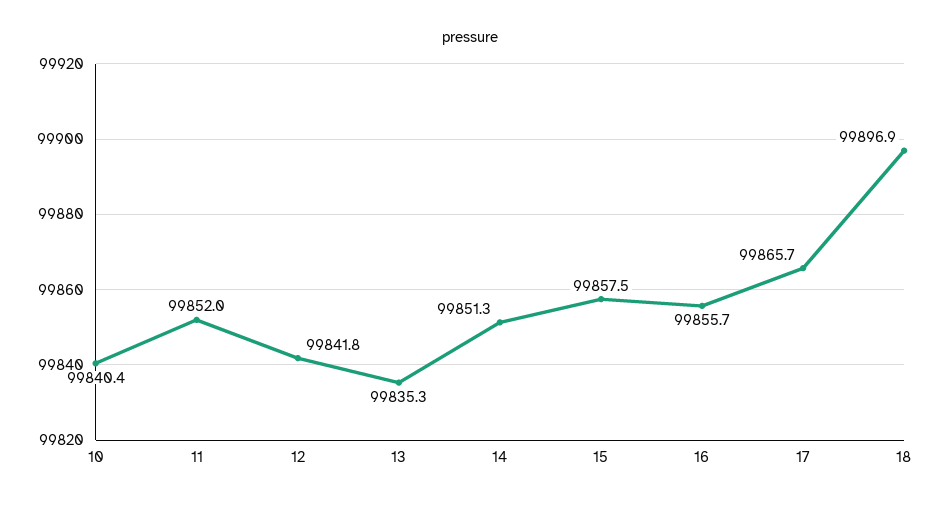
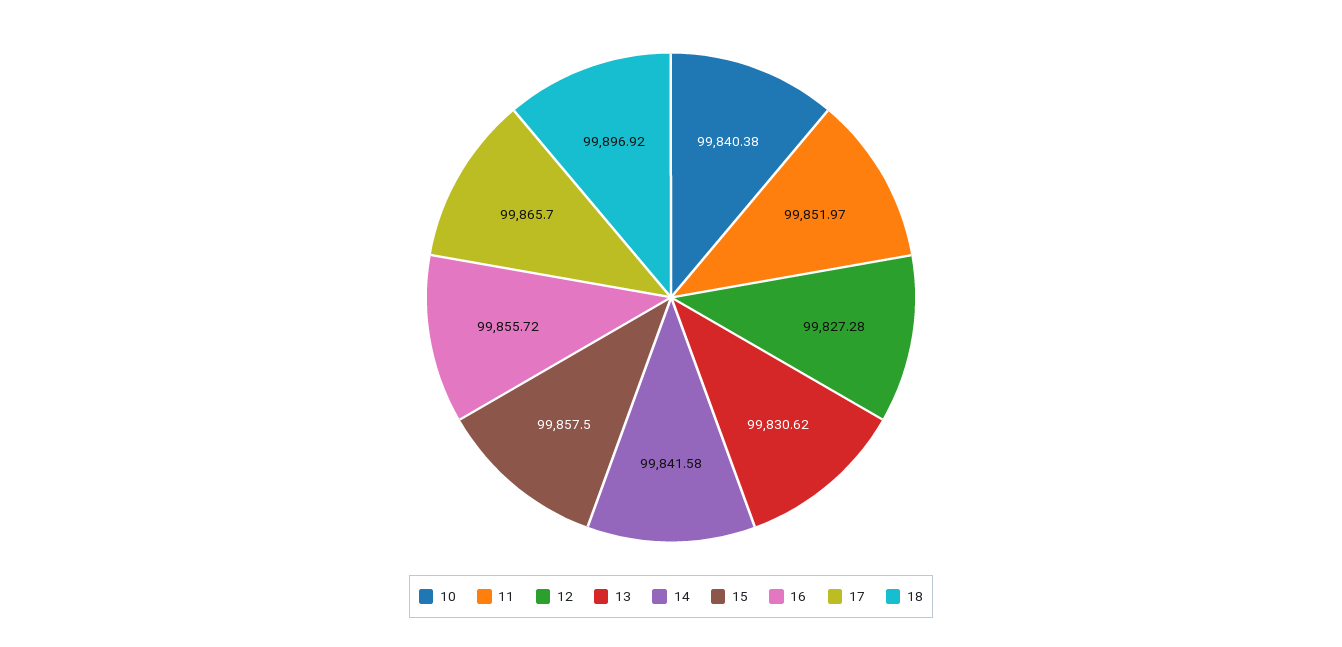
  {
    "10": 99840.38,
    "11": 99851.97,
-   "12": 99841.8,
+   "12": 99827.28,
-   "13": 99835.3,
+   "13": 99830.62,
-   "14": 99851.3,
+   "14": 99841.58,
    "15": 99857.5,
    "16": 99855.72,
    "17": 99865.7,
    "18": 99896.92
  }

